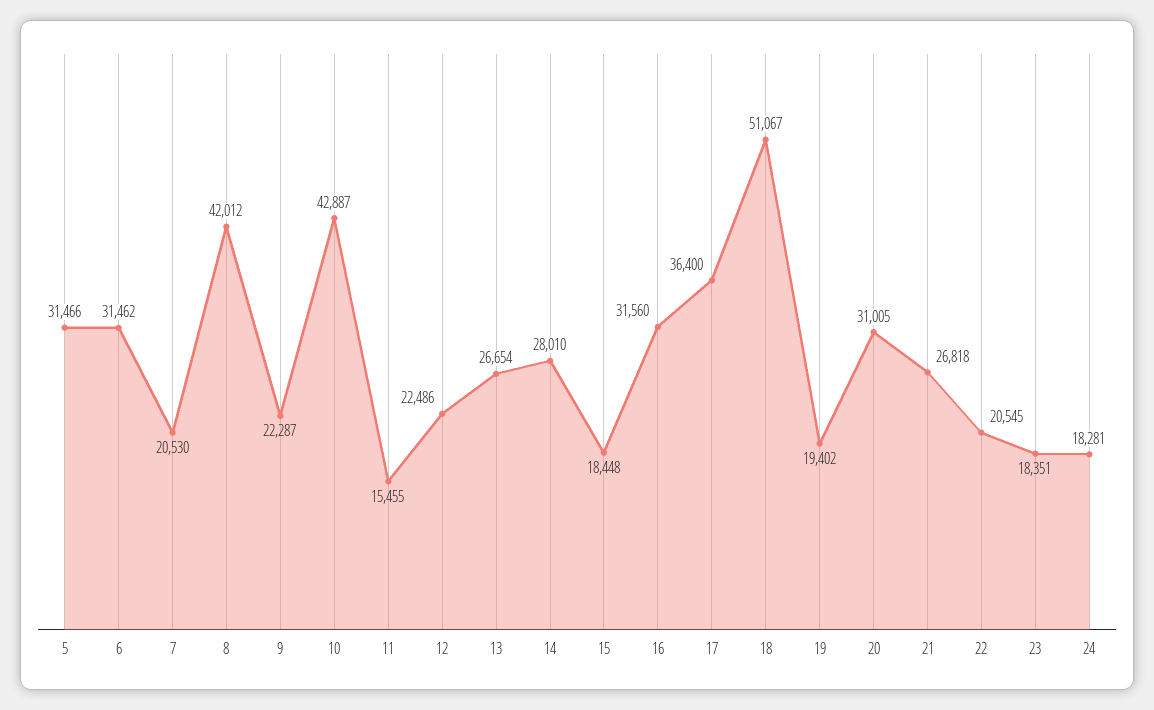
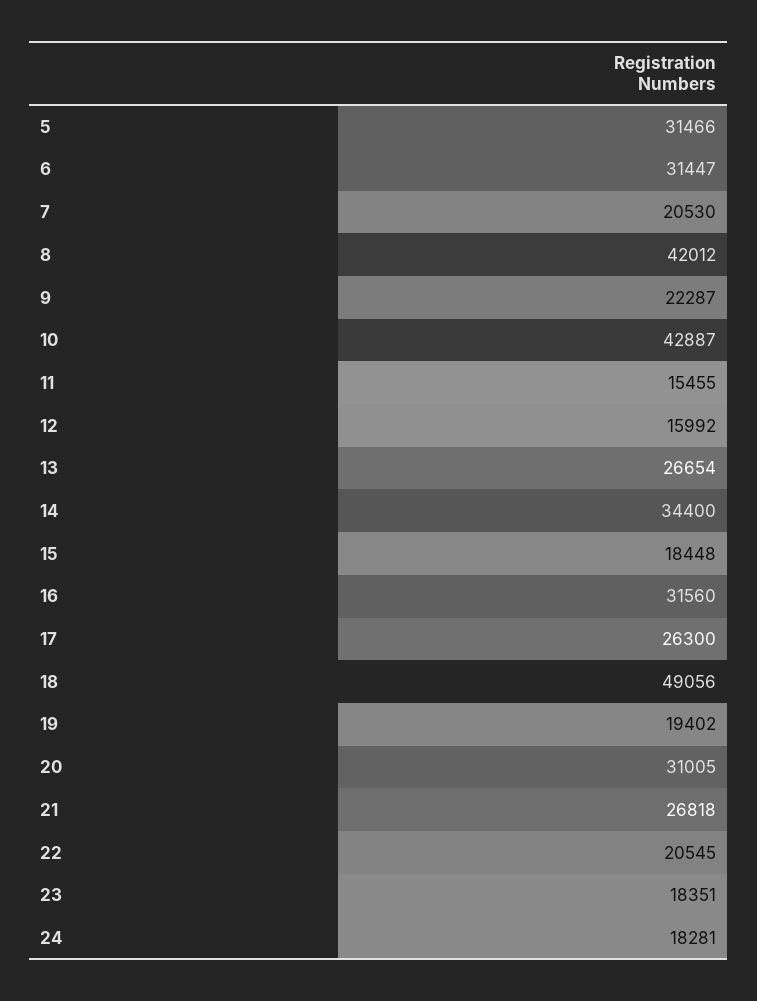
  {
    "5": 31466,
-   "6": 31462,
+   "6": 31447,
    "7": 20530,
    "8": 42012,
    "9": 22287,
    "10": 42887,
    "11": 15455,
-   "12": 22486,
+   "12": 15992,
    "13": 26654,
-   "14": 28010,
+   "14": 34400,
    "15": 18448,
    "16": 31560,
-   "17": 36400,
+   "17": 26300,
-   "18": 51067,
+   "18": 49056,
    "19": 19402,
    "20": 31005,
    "21": 26818,
    "22": 20545,
    "23": 18351,
    "24": 18281
  }

